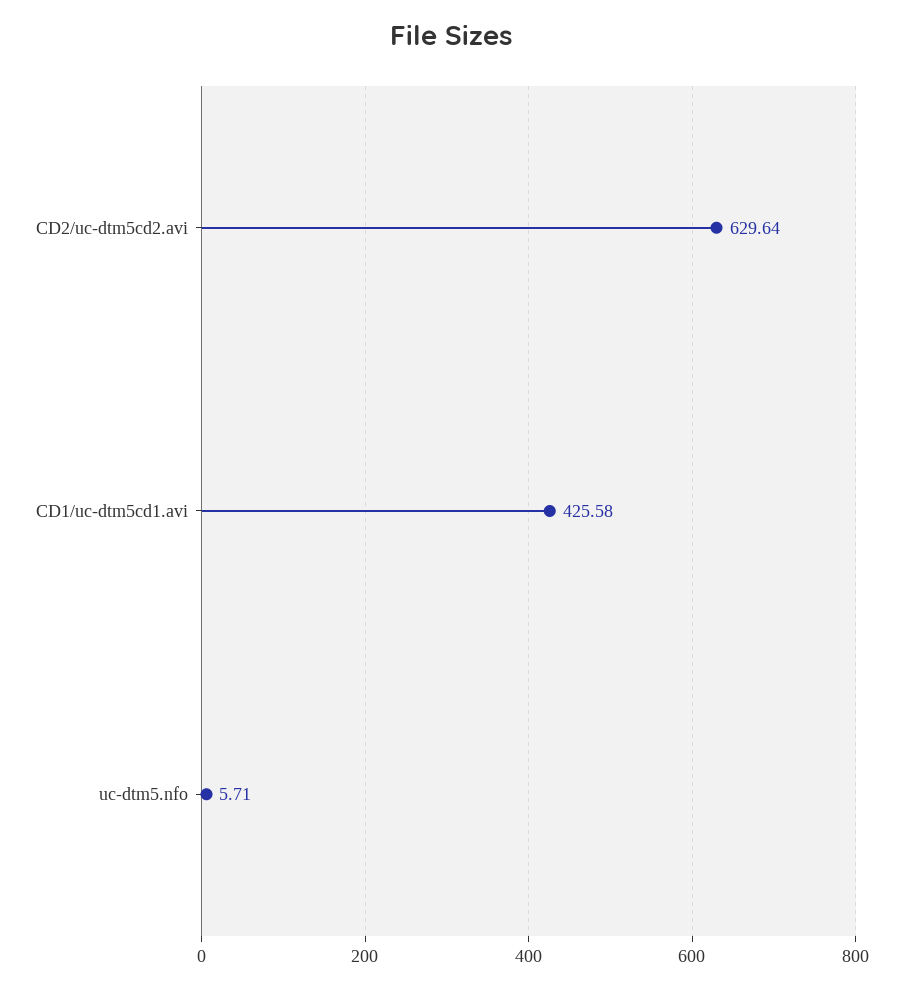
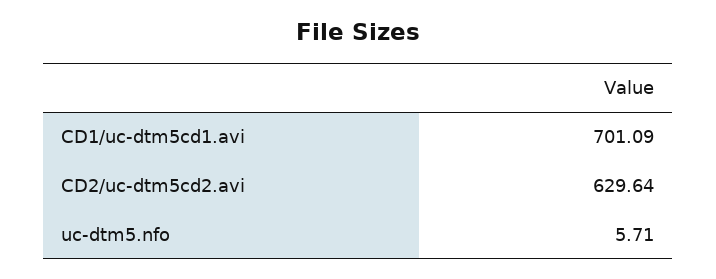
  {
    "CD2/uc-dtm5cd2.avi": 629.64,
-   "CD1/uc-dtm5cd1.avi": 425.58,
+   "CD1/uc-dtm5cd1.avi": 701.09,
    "uc-dtm5.nfo": 5.71
  }

